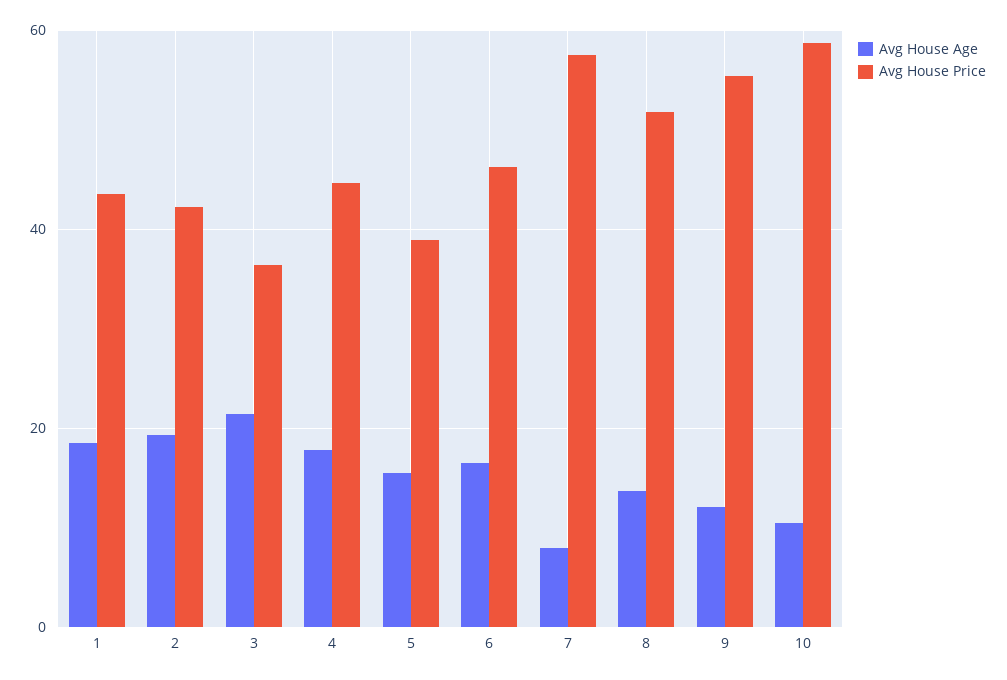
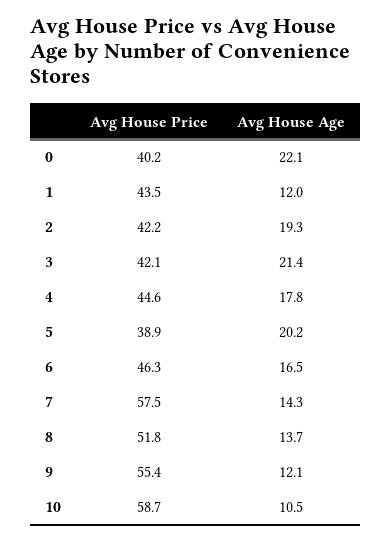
  {
    "Avg House Age": {
-     "1": 18,
+     "1": 12,
      "2": 19.3,
      "3": 21.4,
      "4": 17.8,
-     "5": 16,
+     "5": 20.2,
      "6": 16.5,
-     "7": 8,
+     "7": 14.3,
      "8": 13.7,
      "9": 12.1,
-     "10": 10.5
+     "10": 10.5,
+     "0": 22.1
    },
    "Avg House Price": {
      "1": 43.5,
      "2": 42.2,
-     "3": 36,
+     "3": 42.1,
      "4": 44.6,
      "5": 38.9,
      "6": 46.3,
      "7": 57.5,
      "8": 51.8,
      "9": 55.4,
-     "10": 58.7
+     "10": 58.7,
+     "0": 40.2
    }
  }

